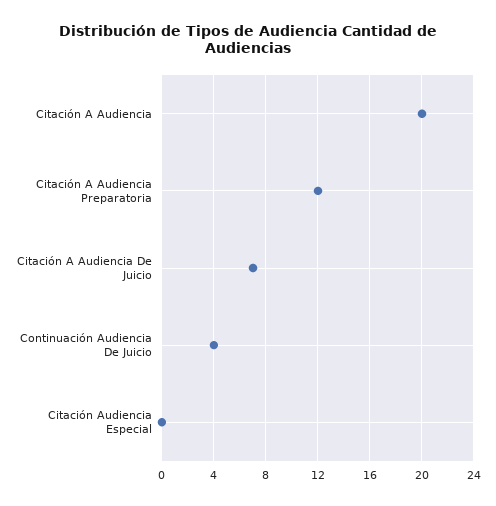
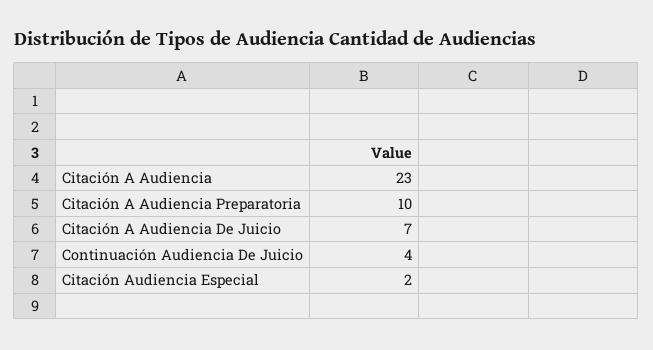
  {
-   "Citación A Audiencia": 20,
+   "Citación A Audiencia": 23,
-   "Citación A Audiencia Preparatoria": 12,
+   "Citación A Audiencia Preparatoria": 10,
    "Citación A Audiencia De Juicio": 7,
    "Continuación Audiencia De Juicio": 4,
-   "Citación Audiencia Especial": 0
+   "Citación Audiencia Especial": 2
  }

